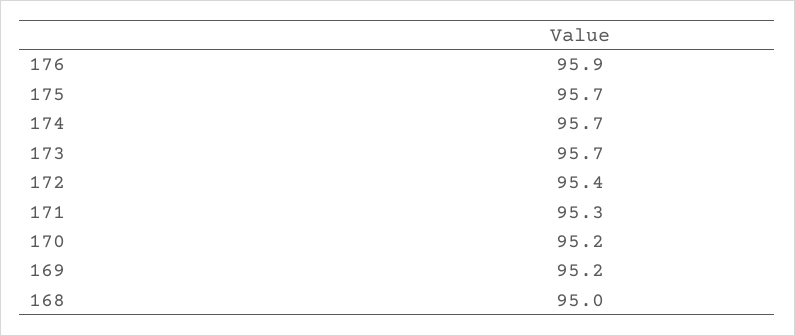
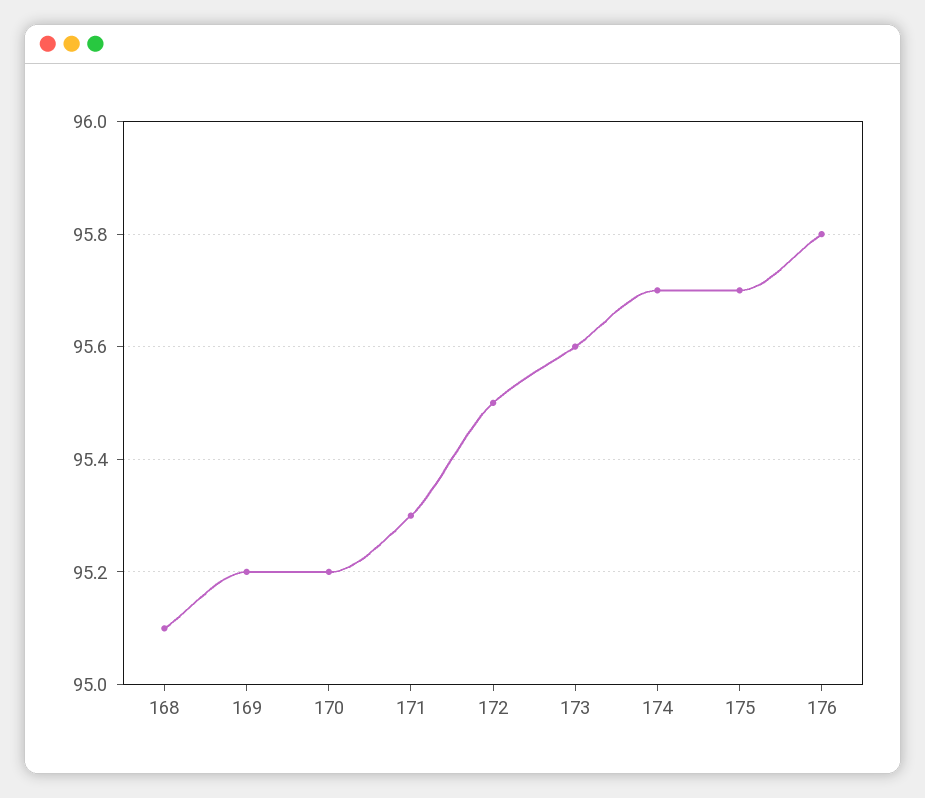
  {
-   "176": 95.9,
+   "176": 95.8,
    "175": 95.7,
    "174": 95.7,
-   "173": 95.7,
+   "173": 95.6,
-   "172": 95.4,
+   "172": 95.5,
    "171": 95.3,
    "170": 95.2,
    "169": 95.2,
-   "168": 95
+   "168": 95.1
  }

